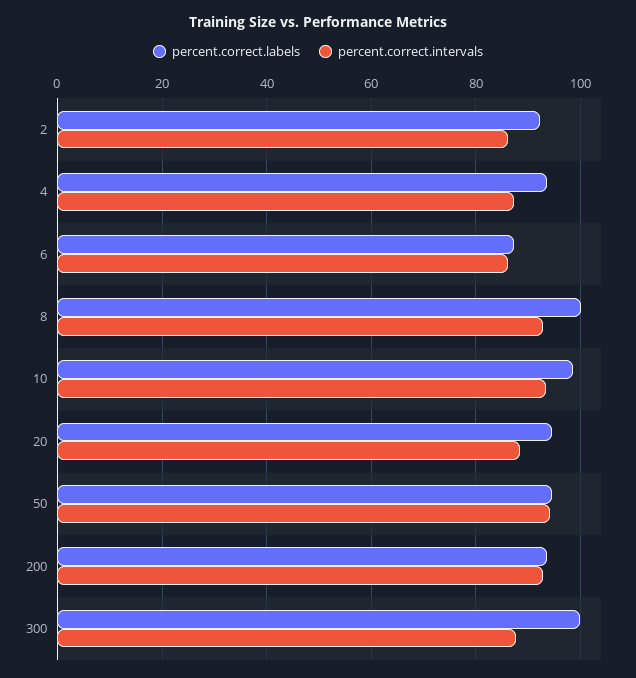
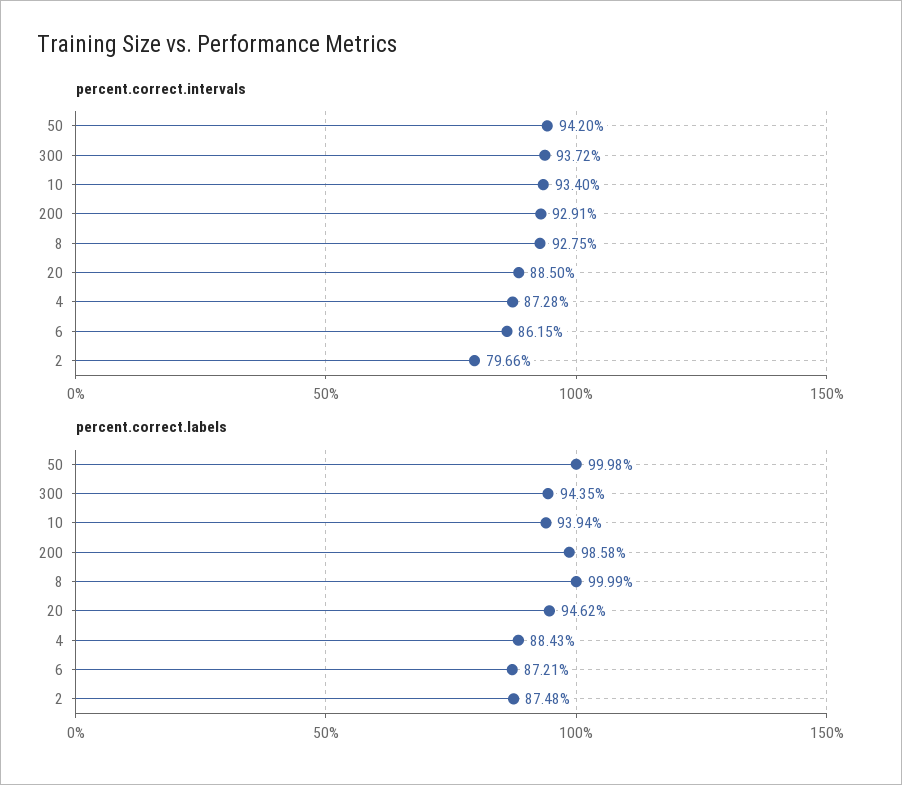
  {
    "percent.correct.labels": {
-     "2": 92,
+     "2": 87.48,
-     "4": 94,
+     "4": 88.43,
      "6": 87.21,
      "8": 99.99,
-     "10": 98,
+     "10": 93.94,
      "20": 94.62,
-     "50": 94,
+     "50": 99.98,
-     "200": 94,
+     "200": 98.58,
-     "300": 100
+     "300": 94.35
    },
    "percent.correct.intervals": {
-     "2": 86,
+     "2": 79.66,
      "4": 87.28,
      "6": 86.15,
      "8": 92.75,
      "10": 93.4,
      "20": 88.5,
      "50": 94.2,
      "200": 92.91,
-     "300": 88
+     "300": 93.72
    }
  }

